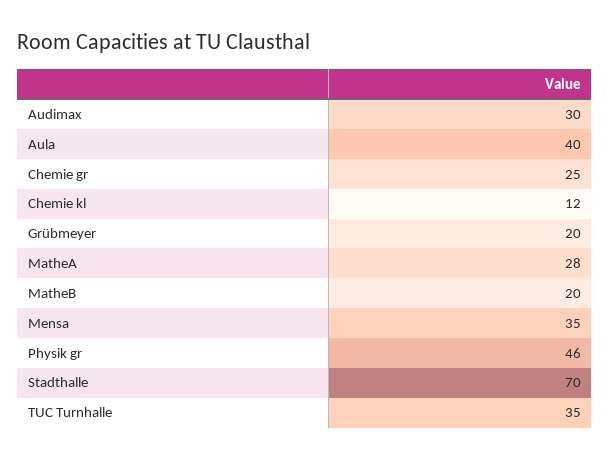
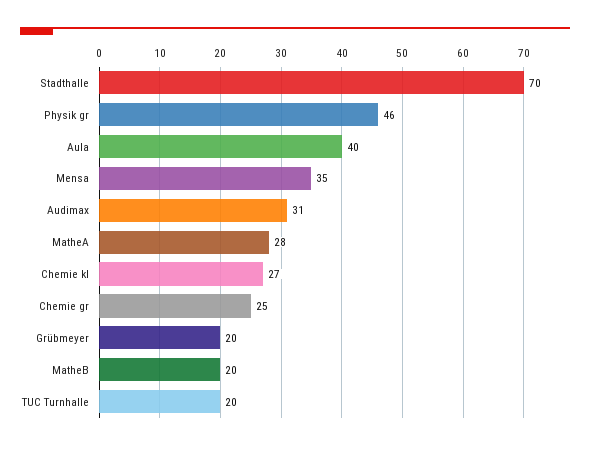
  {
-   "Audimax": 30,
+   "Audimax": 31,
    "Aula": 40,
    "Chemie gr": 25,
-   "Chemie kl": 12,
+   "Chemie kl": 27,
    "Grübmeyer": 20,
    "MatheA": 28,
    "MatheB": 20,
    "Mensa": 35,
    "Physik gr": 46,
    "Stadthalle": 70,
-   "TUC Turnhalle": 35
+   "TUC Turnhalle": 20
  }

